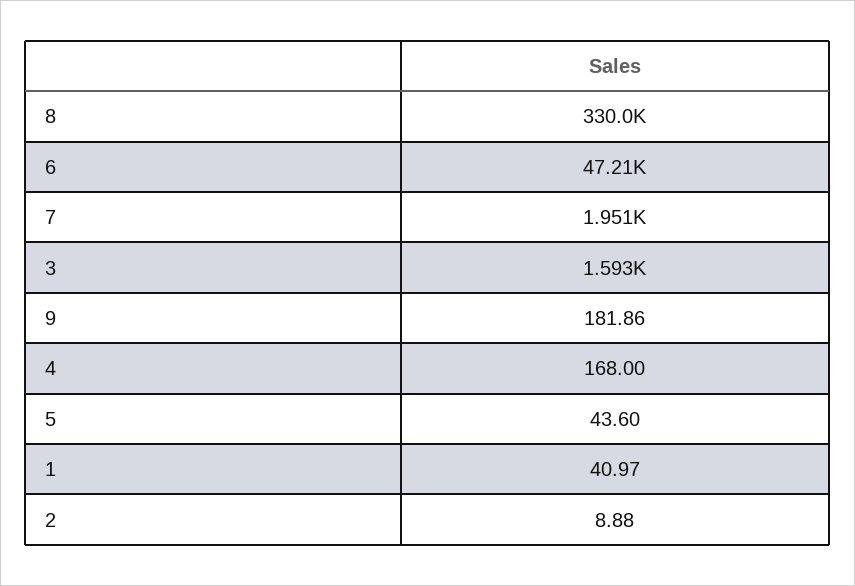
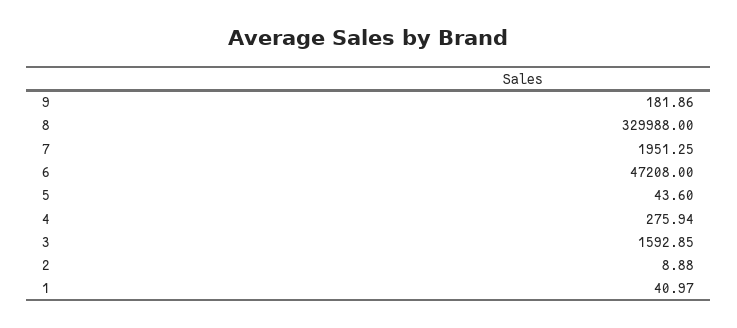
  {
    "8": 329988,
    "6": 47208,
    "7": 1951.25,
    "3": 1592.85,
    "9": 181.86,
-   "4": 168,
+   "4": 275.94,
    "5": 43.6,
    "1": 40.97,
    "2": 8.88
  }

